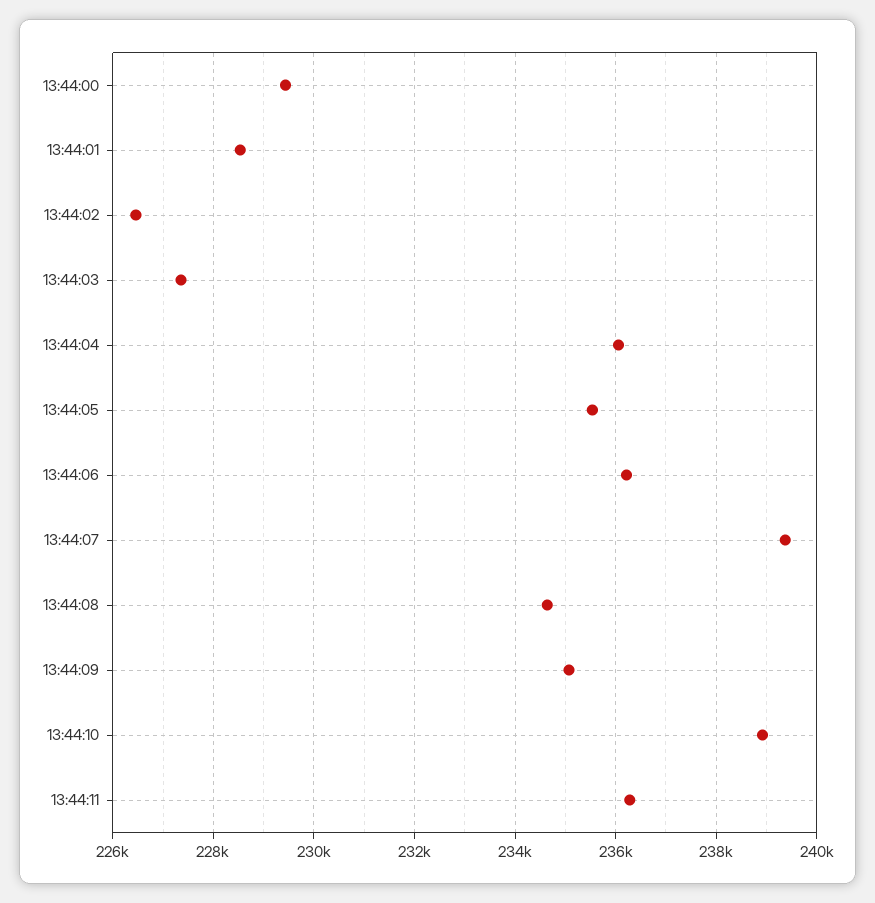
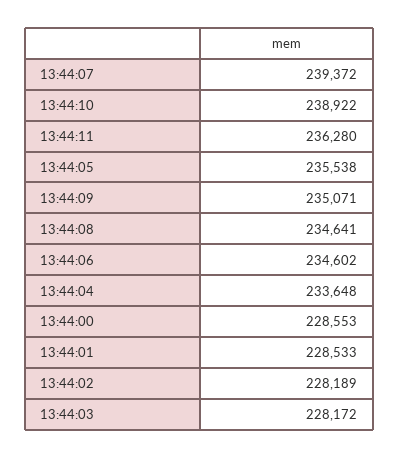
  {
-   "13:44:00": 229400,
+   "13:44:00": 228553,
    "13:44:01": 228533,
-   "13:44:02": 226400,
+   "13:44:02": 228189,
-   "13:44:03": 227400,
+   "13:44:03": 228172,
-   "13:44:04": 236000,
+   "13:44:04": 233648,
    "13:44:05": 235538,
-   "13:44:06": 236200,
+   "13:44:06": 234602,
    "13:44:07": 239372,
    "13:44:08": 234641,
    "13:44:09": 235071,
    "13:44:10": 238922,
    "13:44:11": 236280
  }

